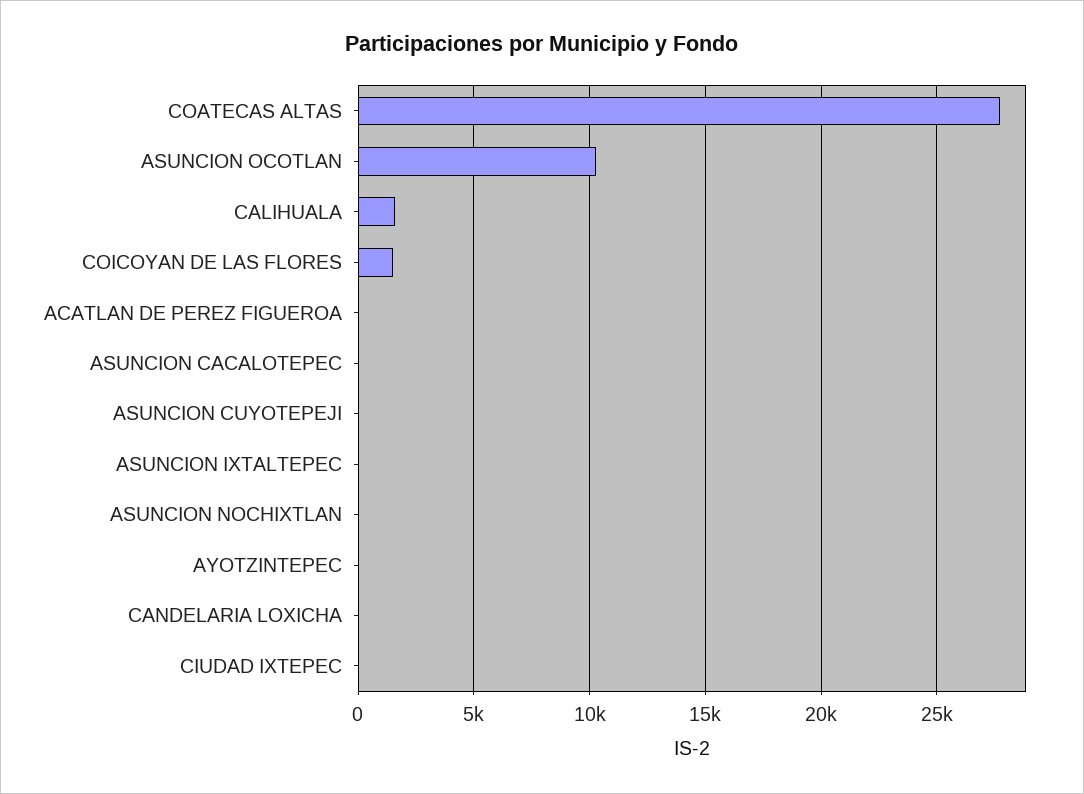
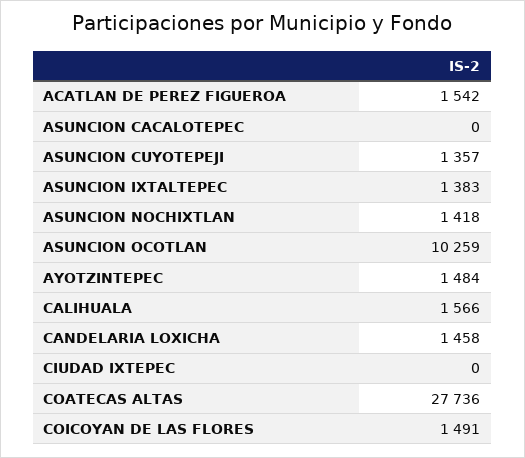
  {
    "COATECAS ALTAS": 27736,
    "ASUNCION OCOTLAN": 10259,
    "CALIHUALA": 1566,
    "COICOYAN DE LAS FLORES": 1491,
-   "ACATLAN DE PEREZ FIGUEROA": 0,
+   "ACATLAN DE PEREZ FIGUEROA": 1542,
    "ASUNCION CACALOTEPEC": 0,
-   "ASUNCION CUYOTEPEJI": 0,
+   "ASUNCION CUYOTEPEJI": 1357,
-   "ASUNCION IXTALTEPEC": 0,
+   "ASUNCION IXTALTEPEC": 1383,
-   "ASUNCION NOCHIXTLAN": 0,
+   "ASUNCION NOCHIXTLAN": 1418,
-   "AYOTZINTEPEC": 0,
+   "AYOTZINTEPEC": 1484,
-   "CANDELARIA LOXICHA": 0,
+   "CANDELARIA LOXICHA": 1458,
    "CIUDAD IXTEPEC": 0
  }

